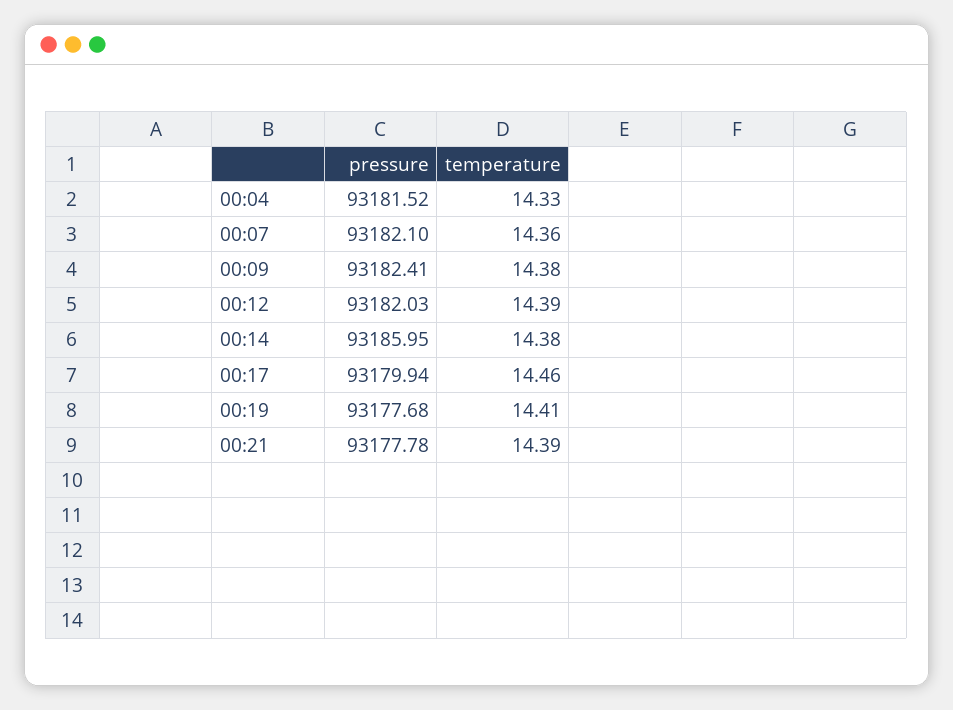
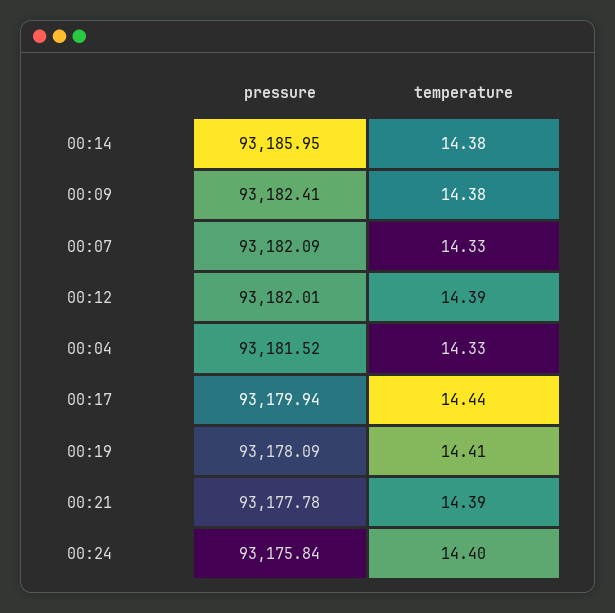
  {
    "pressure": {
      "00:04": 93181.52,
-     "00:07": 93182.1,
+     "00:07": 93182.09,
      "00:09": 93182.41,
-     "00:12": 93182.03,
+     "00:12": 93182.01,
      "00:14": 93185.95,
      "00:17": 93179.94,
-     "00:19": 93177.68,
+     "00:19": 93178.09,
-     "00:21": 93177.78
+     "00:21": 93177.78,
+     "00:24": 93175.84
    },
    "temperature": {
      "00:04": 14.33,
-     "00:07": 14.36,
+     "00:07": 14.33,
      "00:09": 14.38,
      "00:12": 14.39,
      "00:14": 14.38,
-     "00:17": 14.46,
+     "00:17": 14.44,
      "00:19": 14.41,
-     "00:21": 14.39
+     "00:21": 14.39,
+     "00:24": 14.4
    }
  }

